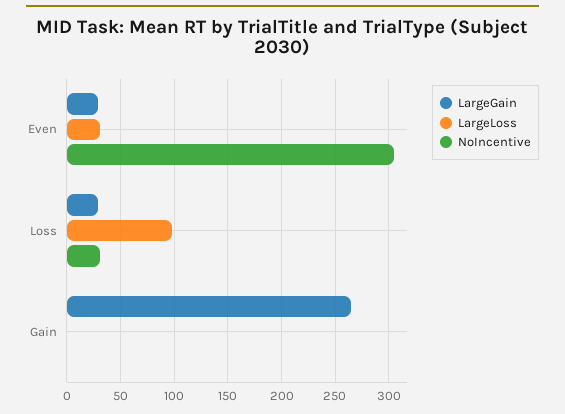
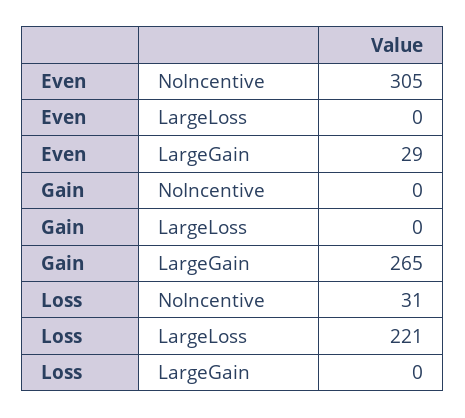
  {
    "LargeGain": {
      "Even": 29,
-     "Loss": 30,
+     "Loss": 0,
      "Gain": 265
    },
    "LargeLoss": {
-     "Even": 30,
+     "Even": 0,
-     "Loss": 100,
+     "Loss": 221,
      "Gain": 0
    },
    "NoIncentive": {
      "Even": 305,
      "Loss": 31,
      "Gain": 0
    }
  }

